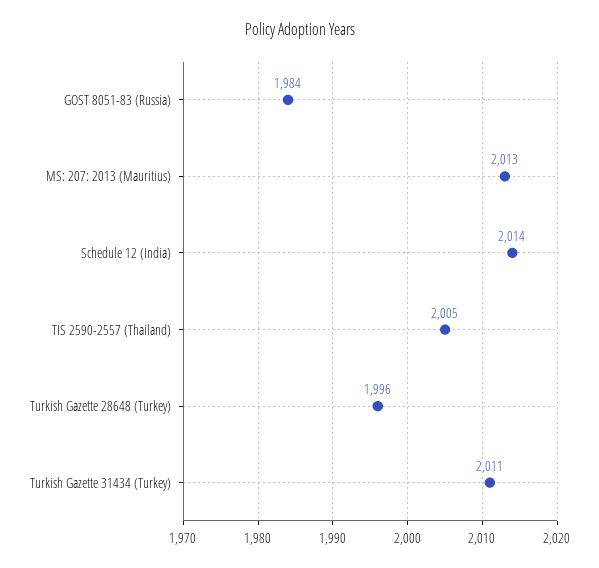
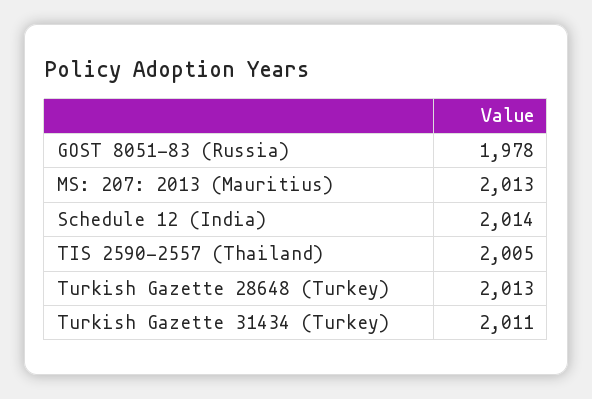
  {
-   "GOST 8051-83 (Russia)": 1984,
+   "GOST 8051-83 (Russia)": 1978,
    "MS: 207: 2013 (Mauritius)": 2013,
    "Schedule 12 (India)": 2014,
    "TIS 2590-2557 (Thailand)": 2005,
-   "Turkish Gazette 28648 (Turkey)": 1996,
+   "Turkish Gazette 28648 (Turkey)": 2013,
    "Turkish Gazette 31434 (Turkey)": 2011
  }

